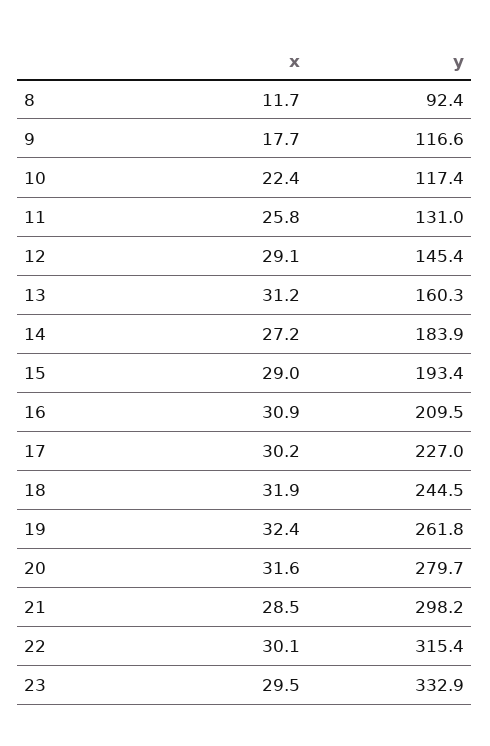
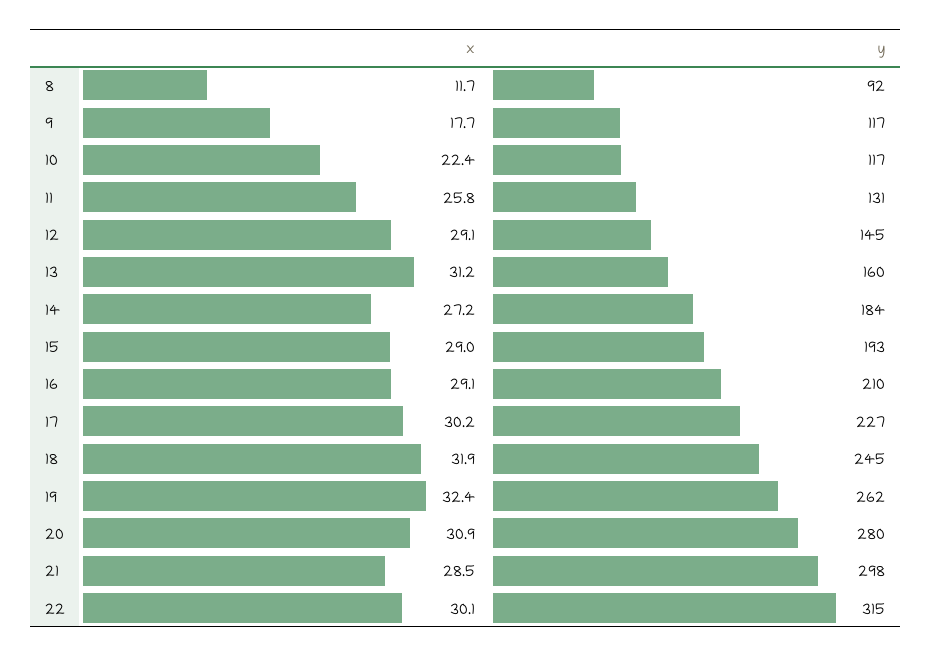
  {
    "x": {
      "8": 11.7,
      "9": 17.7,
      "10": 22.4,
      "11": 25.8,
      "12": 29.1,
      "13": 31.2,
      "14": 27.2,
      "15": 29,
-     "16": 30.9,
+     "16": 29.1,
      "17": 30.2,
      "18": 31.9,
      "19": 32.4,
-     "20": 31.6,
+     "20": 30.9,
      "21": 28.5,
-     "22": 30.1,
+     "22": 30.1
-     "23": 29.5
    },
    "y": {
      "8": 92.4,
      "9": 116.6,
      "10": 117.4,
      "11": 131,
      "12": 145.4,
      "13": 160.3,
      "14": 183.9,
      "15": 193.4,
      "16": 209.5,
      "17": 227,
      "18": 244.5,
      "19": 261.8,
      "20": 279.7,
      "21": 298.2,
-     "22": 315.4,
+     "22": 315.4
-     "23": 332.9
    }
  }

